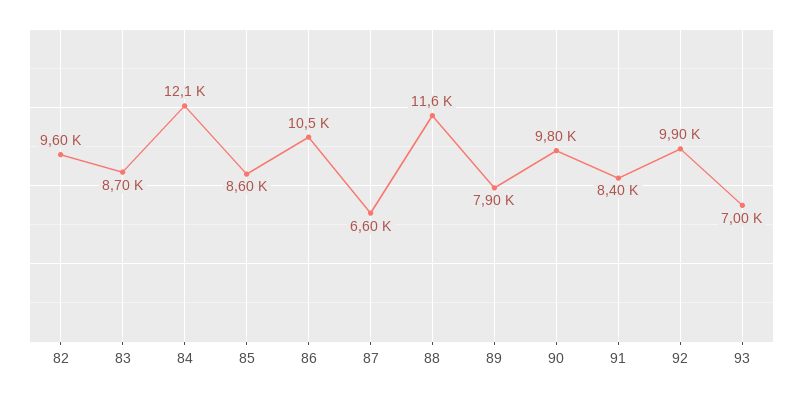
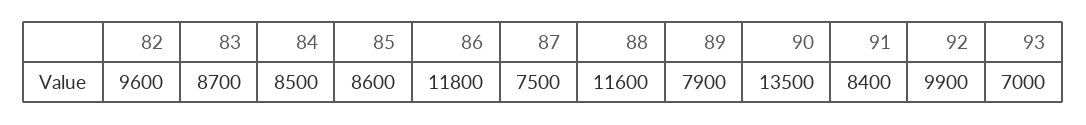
  {
    "82": 9600,
    "83": 8700,
-   "84": 12100,
+   "84": 8500,
    "85": 8600,
-   "86": 10500,
+   "86": 11800,
-   "87": 6600,
+   "87": 7500,
    "88": 11600,
    "89": 7900,
-   "90": 9800,
+   "90": 13500,
    "91": 8400,
    "92": 9900,
    "93": 7000
  }

